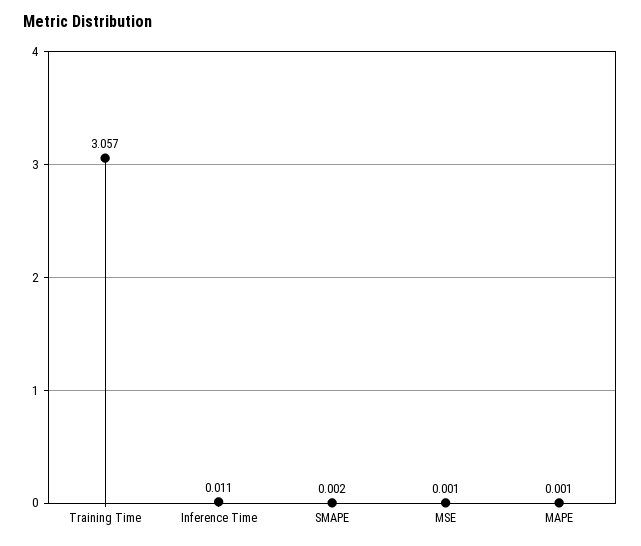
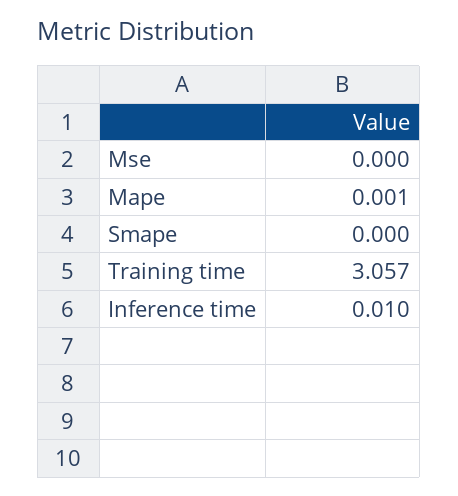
  {
    "Training Time": 3.057,
-   "Inference Time": 0.011,
+   "Inference Time": 0.01,
-   "SMAPE": 0.002,
+   "SMAPE": 0,
-   "MSE": 0.001,
+   "MSE": 0,
    "MAPE": 0.001
  }

